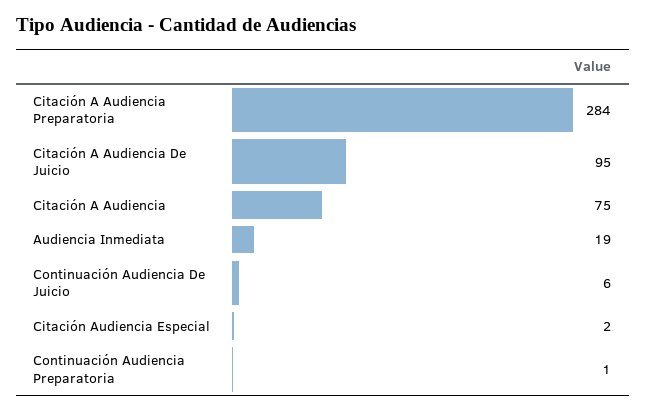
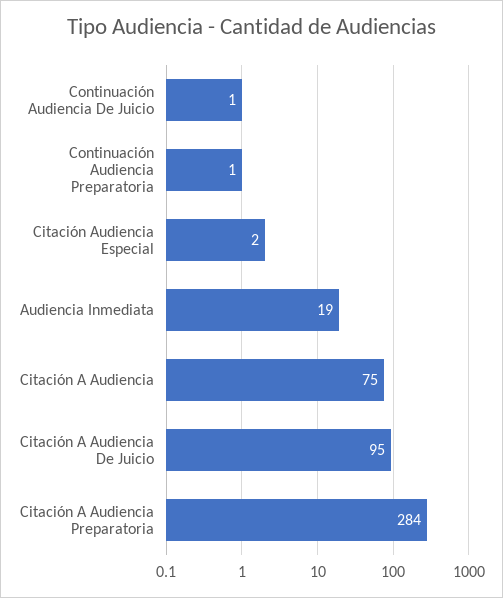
  {
    "Citación A Audiencia Preparatoria": 284,
    "Citación A Audiencia De Juicio": 95,
    "Citación A Audiencia": 75,
    "Audiencia Inmediata": 19,
-   "Continuación Audiencia De Juicio": 6,
+   "Continuación Audiencia De Juicio": 1,
    "Citación Audiencia Especial": 2,
    "Continuación Audiencia Preparatoria": 1
  }

